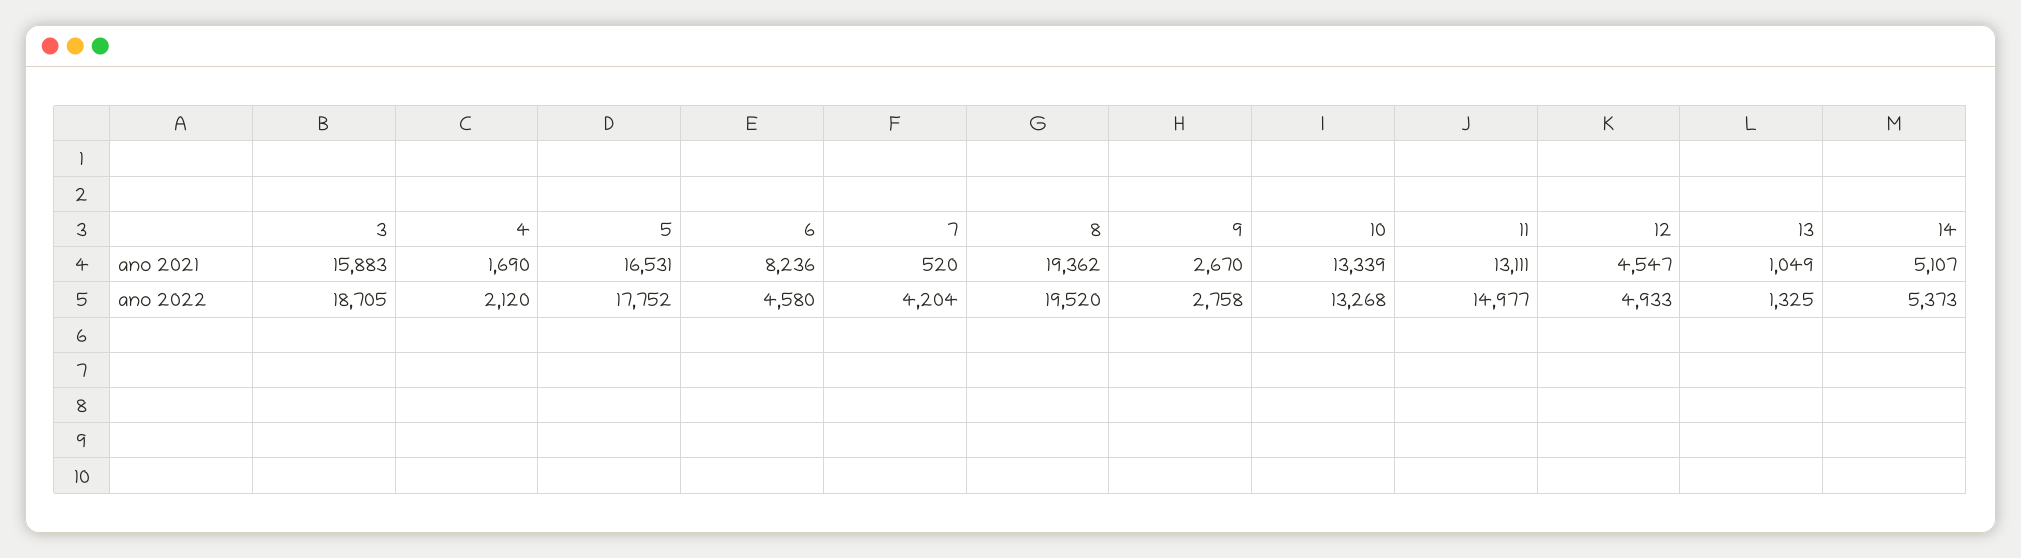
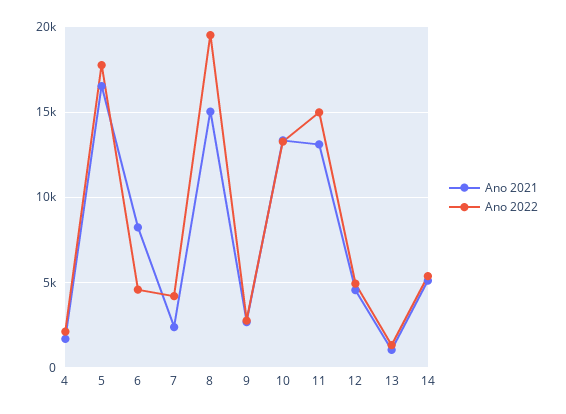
  {
    "ano 2021": {
-     "3": 15883,
      "4": 1690,
      "5": 16531,
      "6": 8236,
-     "7": 520,
+     "7": 2500,
-     "8": 19362,
+     "8": 15000,
      "9": 2670,
      "10": 13339,
      "11": 13111,
      "12": 4547,
      "13": 1049,
      "14": 5107
    },
    "ano 2022": {
-     "3": 18705,
      "4": 2120,
      "5": 17752,
      "6": 4580,
      "7": 4204,
      "8": 19520,
      "9": 2758,
      "10": 13268,
      "11": 14977,
      "12": 4933,
      "13": 1325,
      "14": 5373
    }
  }

